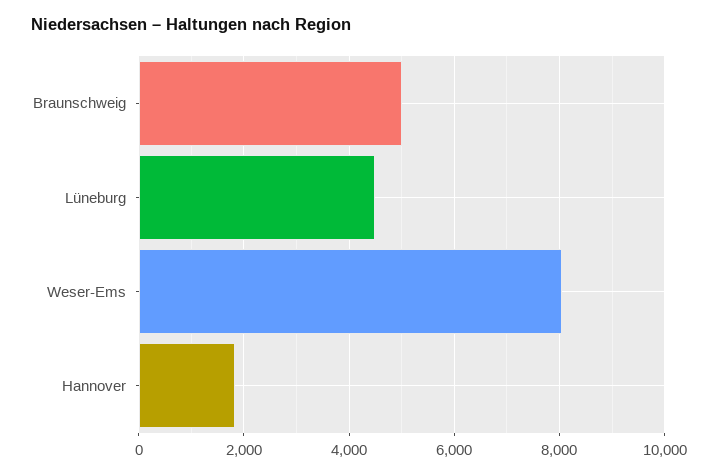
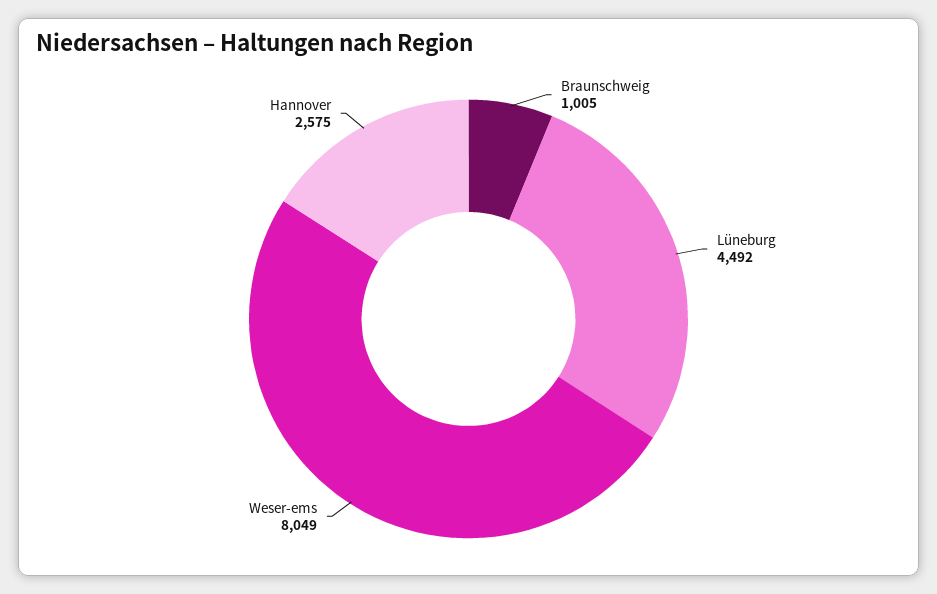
  {
-   "Braunschweig": 5000,
+   "Braunschweig": 1005,
    "Lüneburg": 4492,
    "Weser-Ems": 8049,
-   "Hannover": 1800
+   "Hannover": 2575
  }

